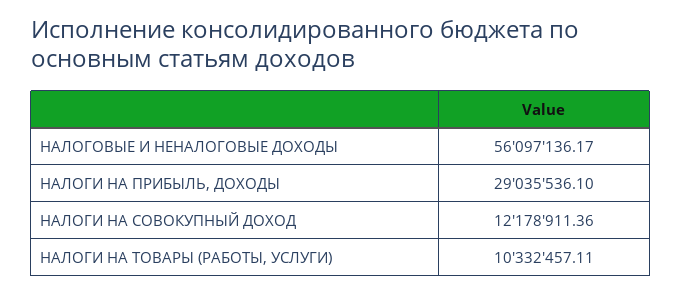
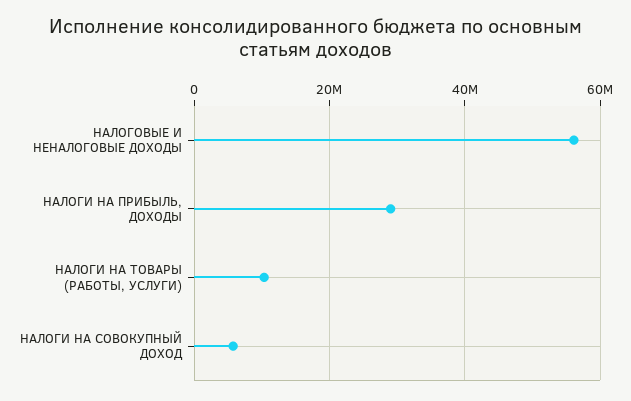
  {
    "НАЛОГОВЫЕ И НЕНАЛОГОВЫЕ ДОХОДЫ": 56097136.17,
    "НАЛОГИ НА ПРИБЫЛЬ, ДОХОДЫ": 29035536.1,
-   "НАЛОГИ НА СОВОКУПНЫЙ ДОХОД": 12178911.36,
+   "НАЛОГИ НА СОВОКУПНЫЙ ДОХОД": 6000000,
    "НАЛОГИ НА ТОВАРЫ (РАБОТЫ, УСЛУГИ)": 10332457.11
  }

